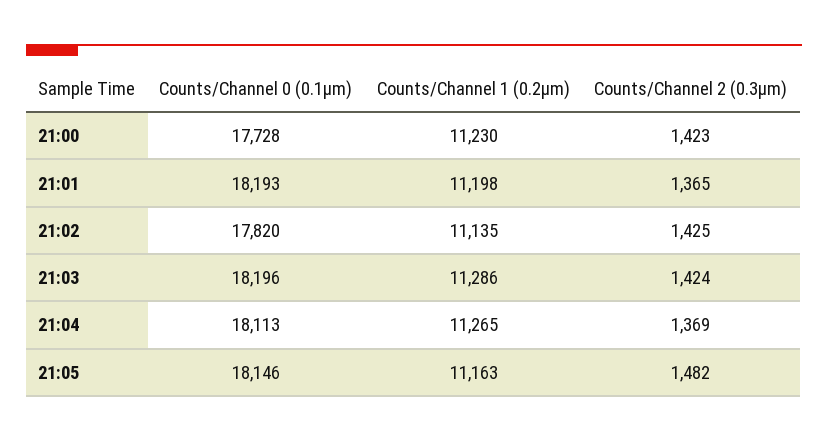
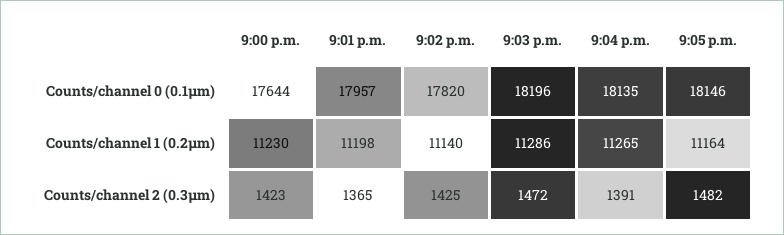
  {
    "Counts/Channel 0 (0.1µm)": {
-     "21:00": 17728,
+     "21:00": 17644,
-     "21:01": 18193,
+     "21:01": 17957,
      "21:02": 17820,
      "21:03": 18196,
-     "21:04": 18113,
+     "21:04": 18135,
      "21:05": 18146
    },
    "Counts/Channel 1 (0.2µm)": {
      "21:00": 11230,
      "21:01": 11198,
-     "21:02": 11135,
+     "21:02": 11140,
      "21:03": 11286,
      "21:04": 11265,
-     "21:05": 11163
+     "21:05": 11164
    },
    "Counts/Channel 2 (0.3µm)": {
      "21:00": 1423,
      "21:01": 1365,
      "21:02": 1425,
-     "21:03": 1424,
+     "21:03": 1472,
-     "21:04": 1369,
+     "21:04": 1391,
      "21:05": 1482
    }
  }

